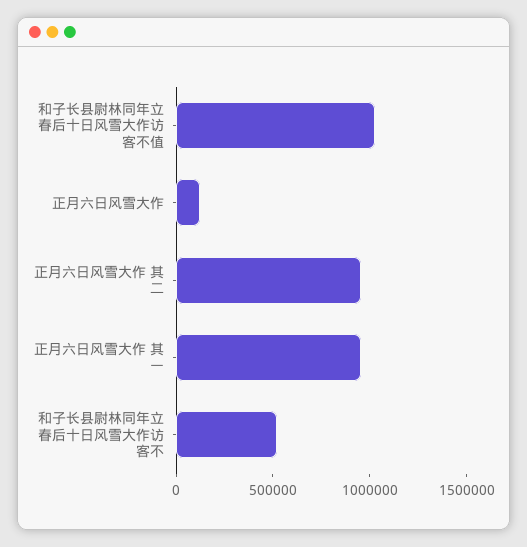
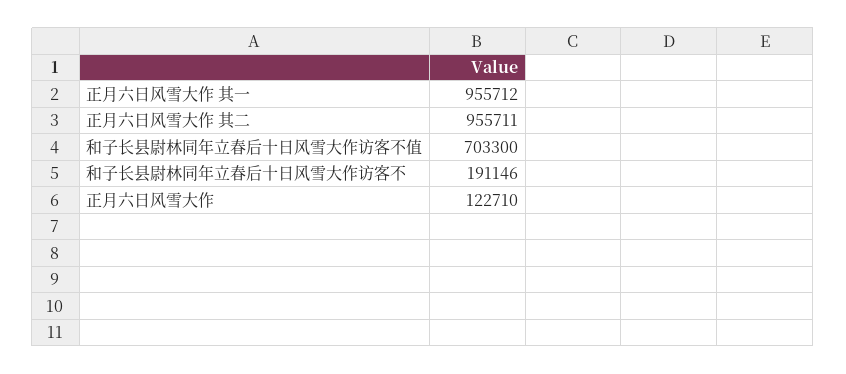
  {
-   "和子长县尉林同年立春后十日风雪大作访客不值": 1000000,
+   "和子长县尉林同年立春后十日风雪大作访客不值": 703300,
    "正月六日风雪大作": 122710,
    "正月六日风雪大作 其二": 955711,
    "正月六日风雪大作 其一": 955712,
-   "和子长县尉林同年立春后十日风雪大作访客不": 500000
+   "和子长县尉林同年立春后十日风雪大作访客不": 191146
  }

